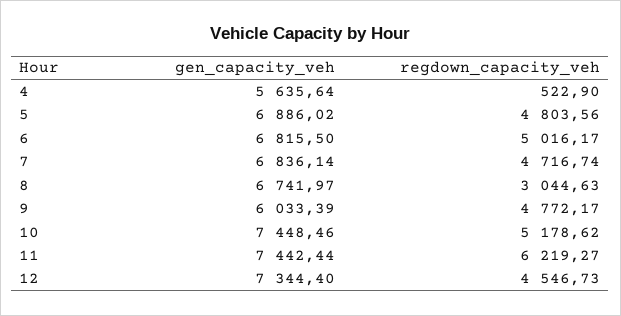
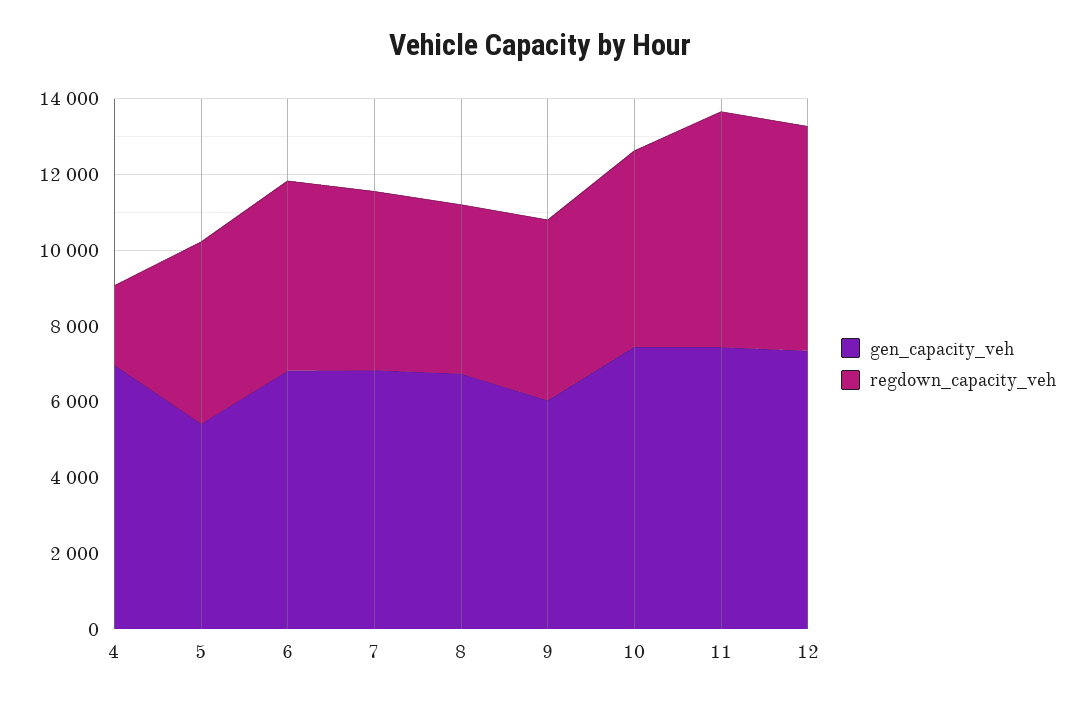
  {
    "gen_capacity_veh": {
-     "4": 5635.64,
+     "4": 7000,
-     "5": 6886.02,
+     "5": 5500,
      "6": 6815.5,
      "7": 6836.14,
      "8": 6741.97,
      "9": 6033.39,
      "10": 7448.46,
      "11": 7442.44,
      "12": 7344.4
    },
    "regdown_capacity_veh": {
-     "4": 522.9,
+     "4": 2000,
      "5": 4803.56,
      "6": 5016.17,
      "7": 4716.74,
-     "8": 3044.63,
+     "8": 4500,
      "9": 4772.17,
      "10": 5178.62,
      "11": 6219.27,
-     "12": 4546.73
+     "12": 6000
    }
  }

